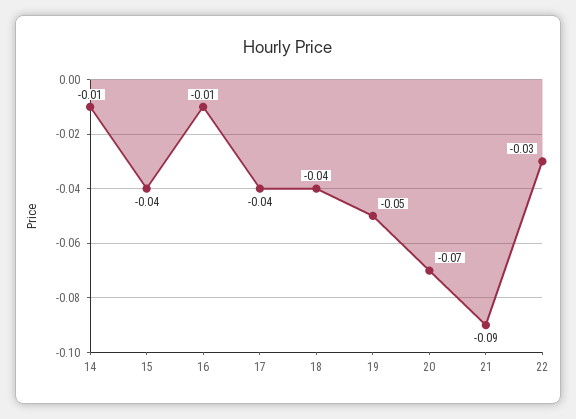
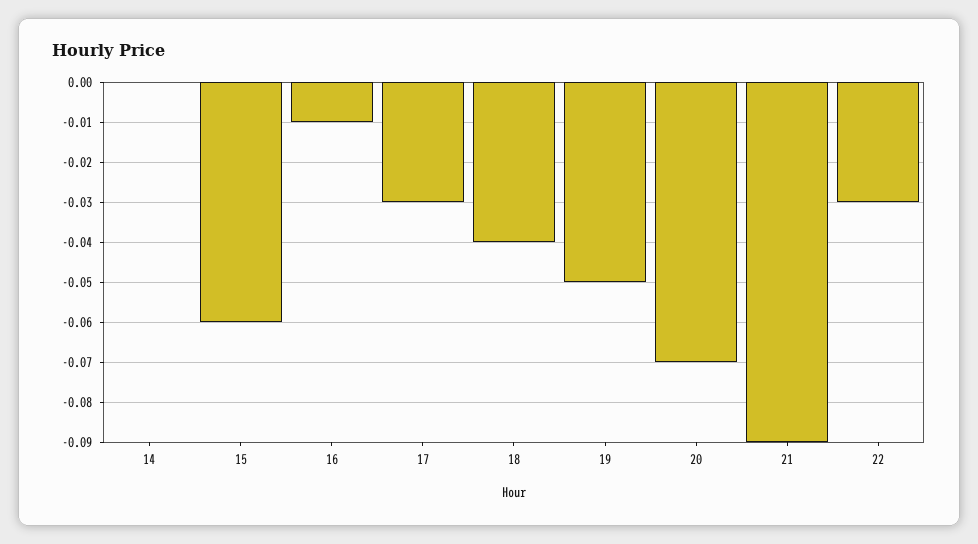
  {
-   "14": -0.01,
+   "14": 0,
-   "15": -0.04,
+   "15": -0.06,
    "16": -0.01,
-   "17": -0.04,
+   "17": -0.03,
    "18": -0.04,
    "19": -0.05,
    "20": -0.07,
    "21": -0.09,
    "22": -0.03
  }

